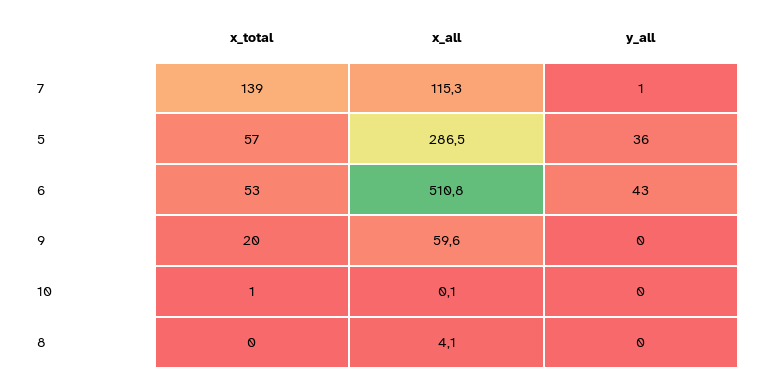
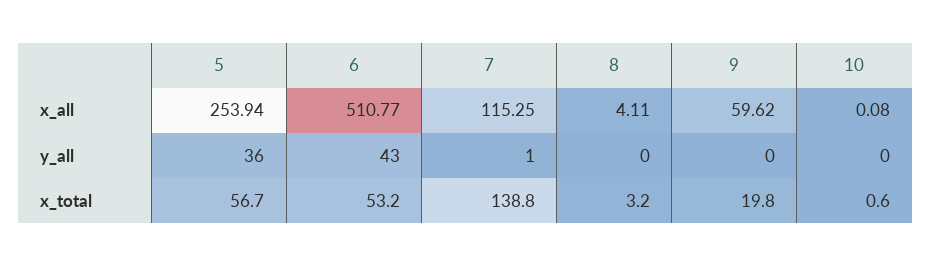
  {
    "x_total": {
      "7": 138.8,
      "5": 56.7,
      "6": 53.2,
      "9": 19.8,
      "10": 0.6,
-     "8": 0
+     "8": 3.2
    },
    "x_all": {
      "7": 115.25,
-     "5": 286.5,
+     "5": 253.94,
      "6": 510.77,
      "9": 59.62,
      "10": 0.08,
      "8": 4.11
    },
    "y_all": {
      "7": 1,
      "5": 36,
      "6": 43,
      "9": 0,
      "10": 0,
      "8": 0
    }
  }

